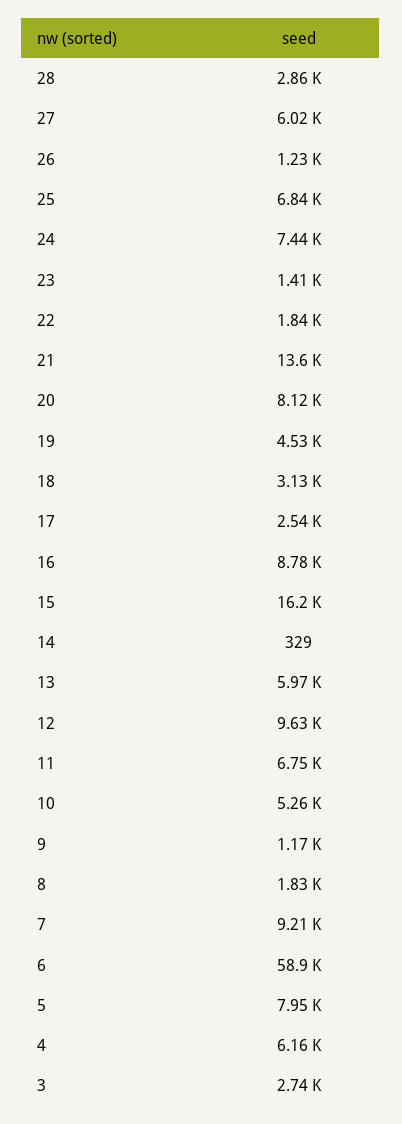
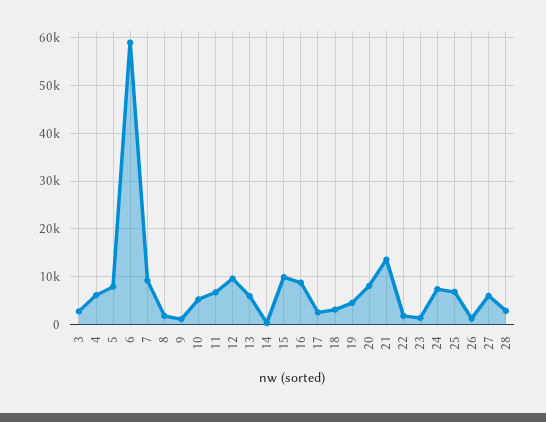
  {
    "28": 2860,
    "27": 6020,
    "26": 1230,
    "25": 6840,
    "24": 7440,
    "23": 1410,
    "22": 1840,
    "21": 13600,
    "20": 8120,
    "19": 4530,
    "18": 3130,
    "17": 2540,
    "16": 8780,
-   "15": 16200,
+   "15": 10000,
    "14": 329,
    "13": 5970,
    "12": 9630,
    "11": 6750,
    "10": 5260,
    "9": 1170,
    "8": 1830,
    "7": 9210,
    "6": 58900,
    "5": 7950,
    "4": 6160,
    "3": 2740
  }

